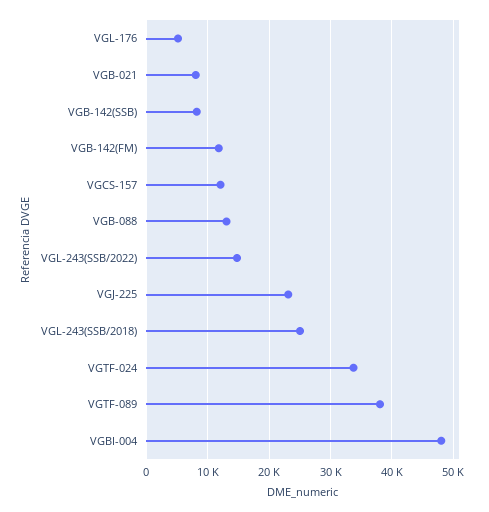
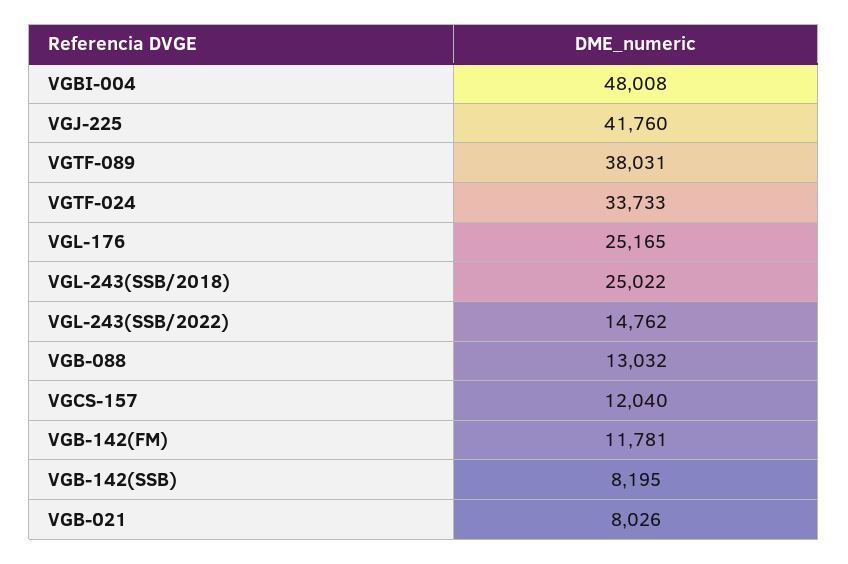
  {
-   "VGL-176": 5000,
+   "VGL-176": 25165,
    "VGB-021": 8026,
    "VGB-142(SSB)": 8195,
    "VGB-142(FM)": 11781,
    "VGCS-157": 12040,
    "VGB-088": 13032,
    "VGL-243(SSB/2022)": 14762,
-   "VGJ-225": 23000,
+   "VGJ-225": 41760,
    "VGL-243(SSB/2018)": 25022,
    "VGTF-024": 33733,
    "VGTF-089": 38031,
    "VGBI-004": 48008
  }

